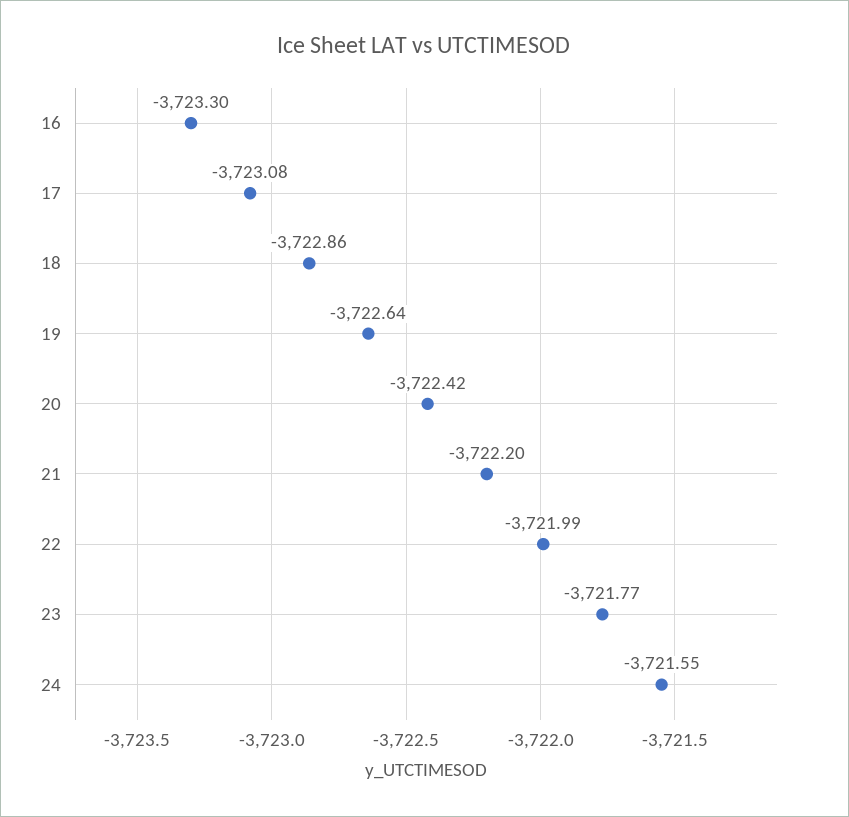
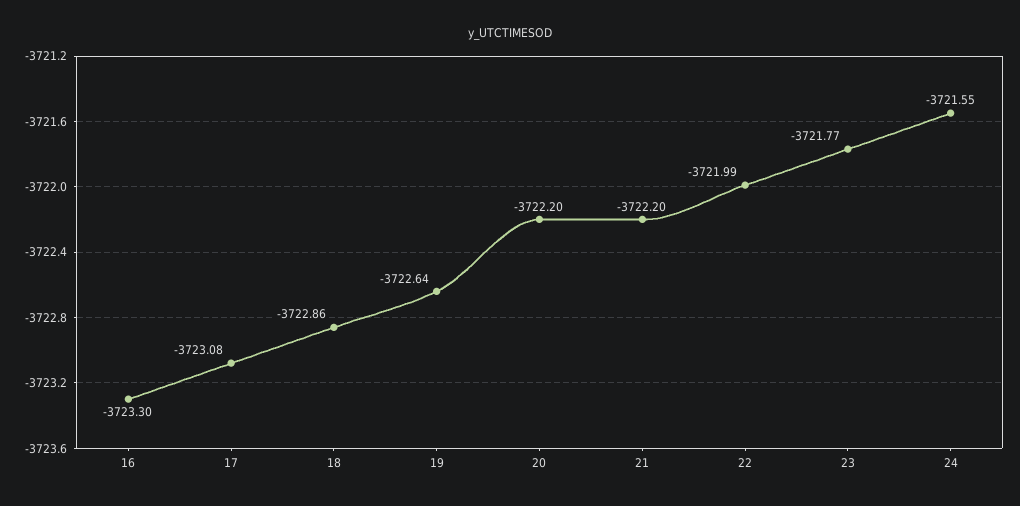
  {
    "16": -3723.3,
    "17": -3723.08,
    "18": -3722.86,
    "19": -3722.64,
-   "20": -3722.42,
+   "20": -3722.2,
    "21": -3722.2,
    "22": -3721.99,
    "23": -3721.77,
    "24": -3721.55
  }

